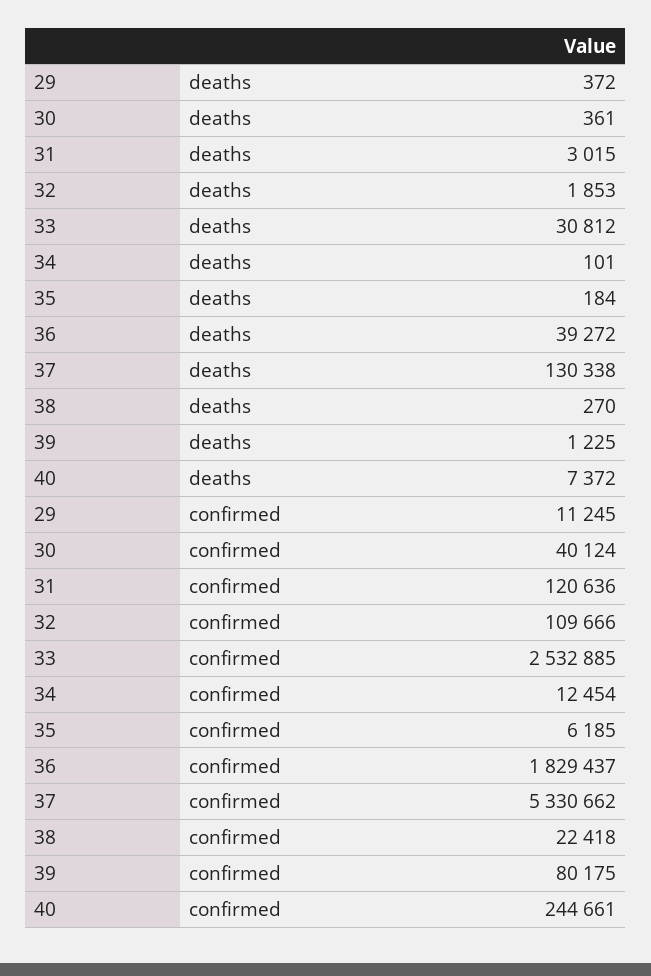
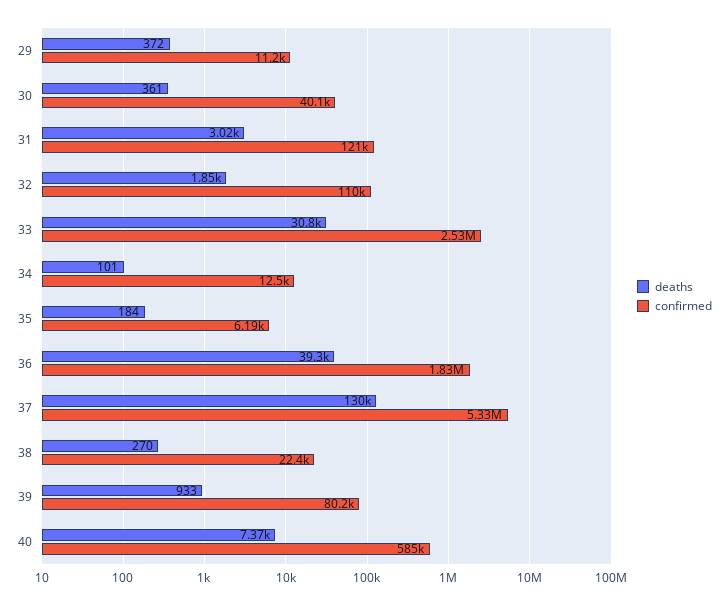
  {
    "deaths": {
      "29": 372,
      "30": 361,
      "31": 3015,
      "32": 1853,
      "33": 30812,
      "34": 101,
      "35": 184,
      "36": 39272,
      "37": 130338,
      "38": 270,
-     "39": 1225,
+     "39": 933,
      "40": 7372
    },
    "confirmed": {
      "29": 11245,
      "30": 40124,
      "31": 120636,
      "32": 109666,
      "33": 2532885,
      "34": 12454,
      "35": 6185,
      "36": 1829437,
      "37": 5330662,
      "38": 22418,
      "39": 80175,
-     "40": 244661
+     "40": 585000
    }
  }

